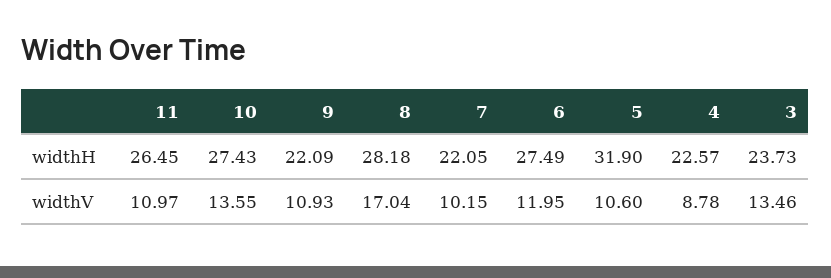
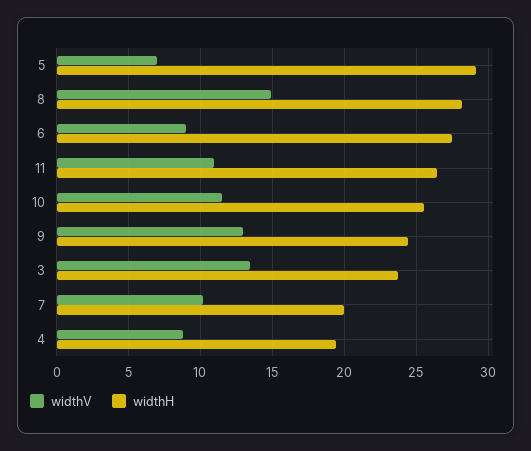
  {
    "widthH": {
      "11": 26.45,
-     "10": 27.43,
+     "10": 25.5,
-     "9": 22.09,
+     "9": 24.5,
      "8": 28.18,
-     "7": 22.05,
+     "7": 20,
      "6": 27.49,
-     "5": 31.9,
+     "5": 29,
-     "4": 22.57,
+     "4": 19.5,
      "3": 23.73
    },
    "widthV": {
      "11": 10.97,
-     "10": 13.55,
+     "10": 11.5,
-     "9": 10.93,
+     "9": 13,
-     "8": 17.04,
+     "8": 15,
      "7": 10.15,
-     "6": 11.95,
+     "6": 9,
-     "5": 10.6,
+     "5": 7,
      "4": 8.78,
      "3": 13.46
    }
  }

